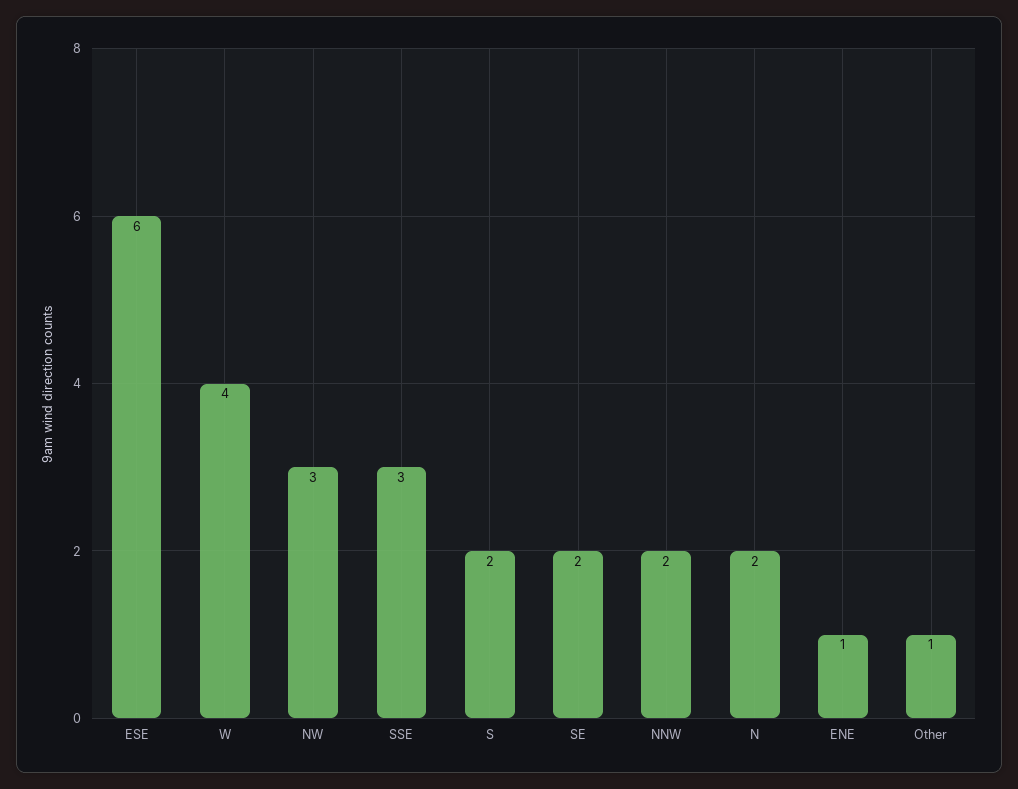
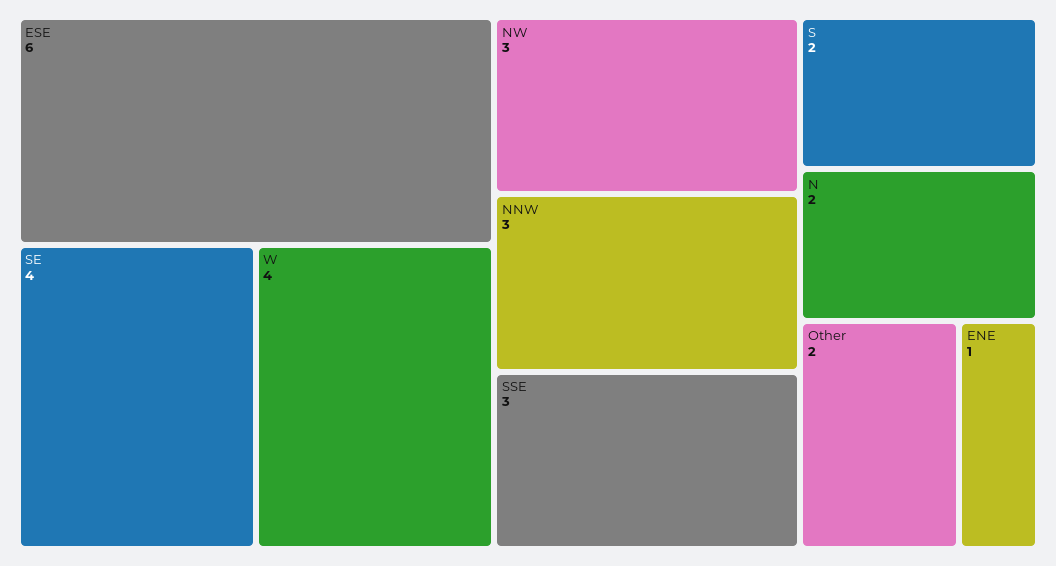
  {
    "ESE": 6,
    "W": 4,
    "NW": 3,
    "SSE": 3,
    "S": 2,
-   "SE": 2,
+   "SE": 4,
-   "NNW": 2,
+   "NNW": 3,
    "N": 2,
    "ENE": 1,
-   "Other": 1
+   "Other": 2
  }

